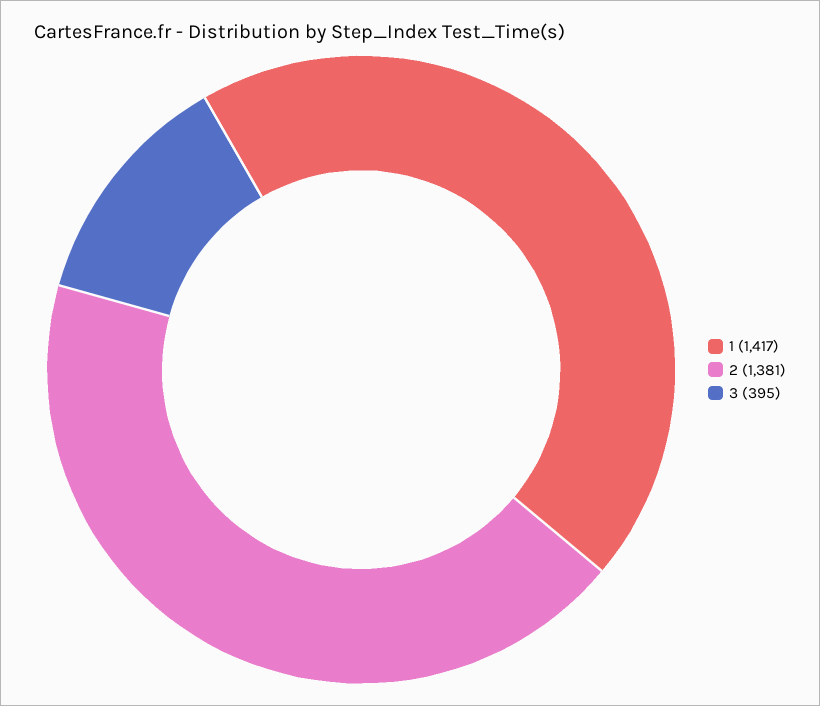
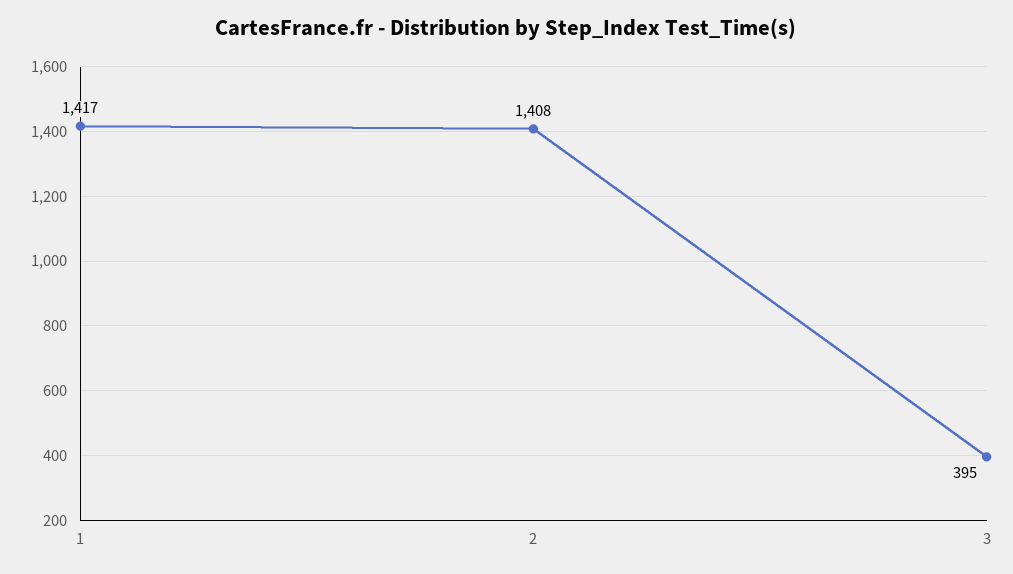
  {
    "1": 1417,
-   "2": 1381,
+   "2": 1408,
    "3": 395
  }

